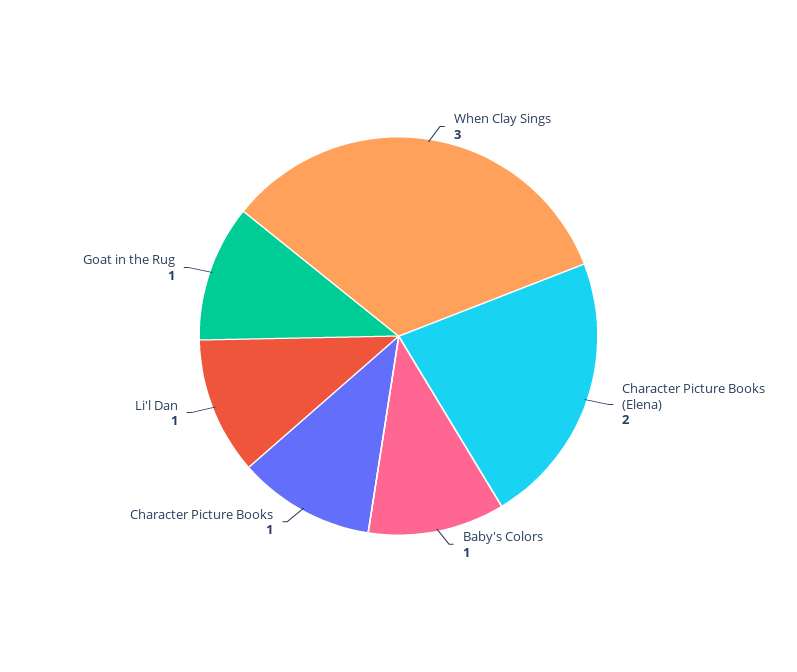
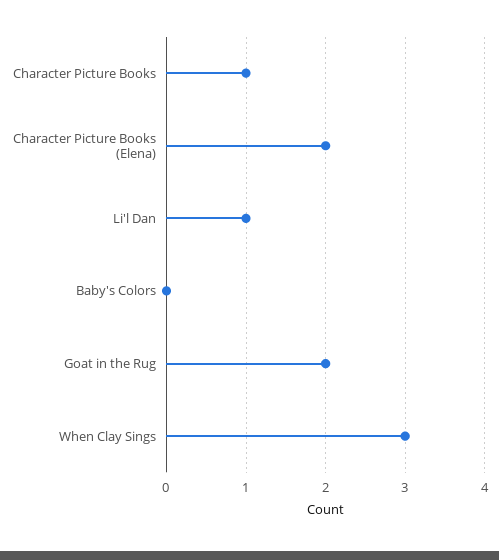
  {
    "When Clay Sings": 3,
    "Character Picture Books (Elena)": 2,
-   "Baby's Colors": 1,
+   "Baby's Colors": 0,
    "Character Picture Books": 1,
    "Li'l Dan": 1,
-   "Goat in the Rug": 1
+   "Goat in the Rug": 2
  }

